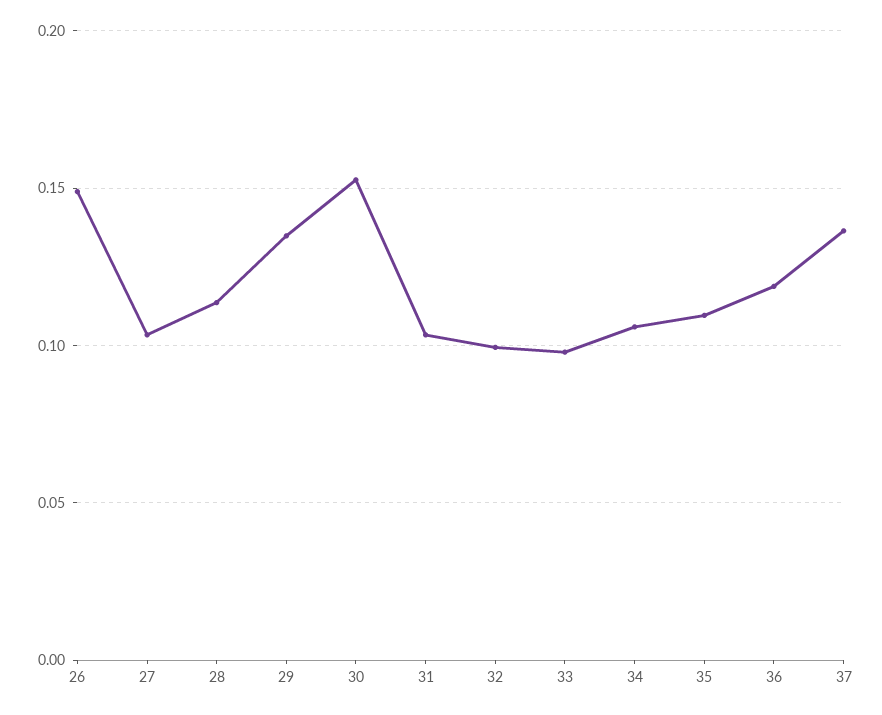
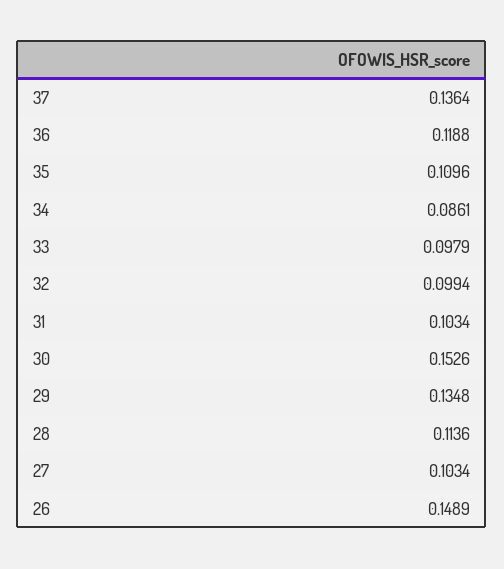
  {
    "26": 0.1489,
    "27": 0.1034,
    "28": 0.1136,
    "29": 0.1348,
    "30": 0.1526,
    "31": 0.1034,
    "32": 0.0994,
    "33": 0.0979,
-   "34": 0.105,
+   "34": 0.0861,
    "35": 0.1096,
    "36": 0.1188,
    "37": 0.1364
  }

